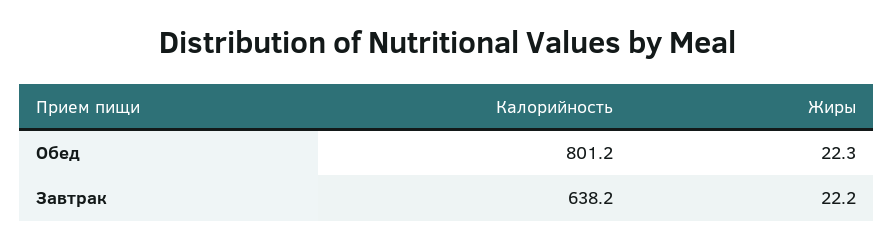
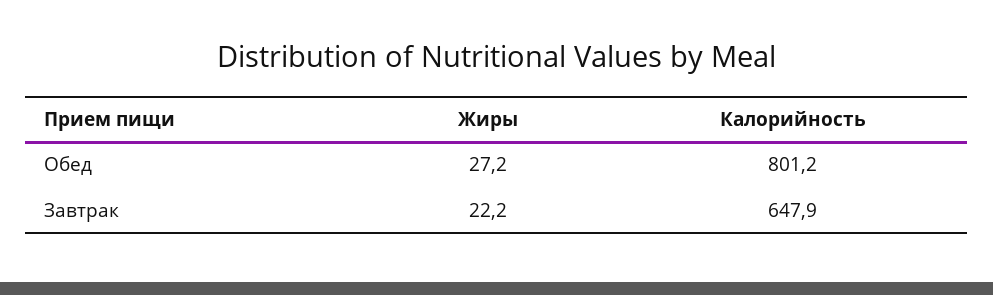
  {
    "Калорийность": {
      "Обед": 801.2,
-     "Завтрак": 638.2
+     "Завтрак": 647.9
    },
    "Жиры": {
-     "Обед": 22.3,
+     "Обед": 27.2,
      "Завтрак": 22.2
    }
  }

